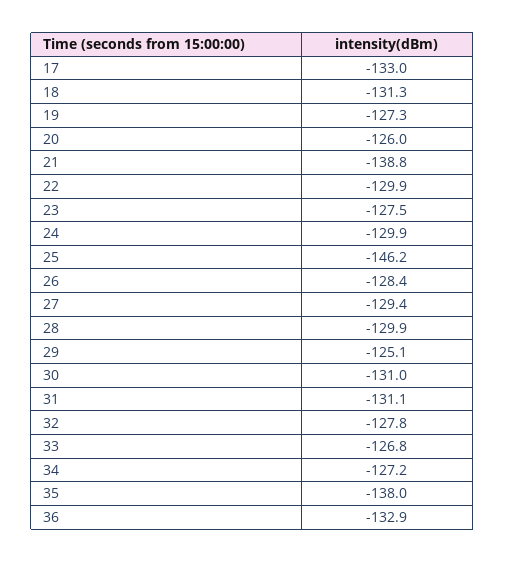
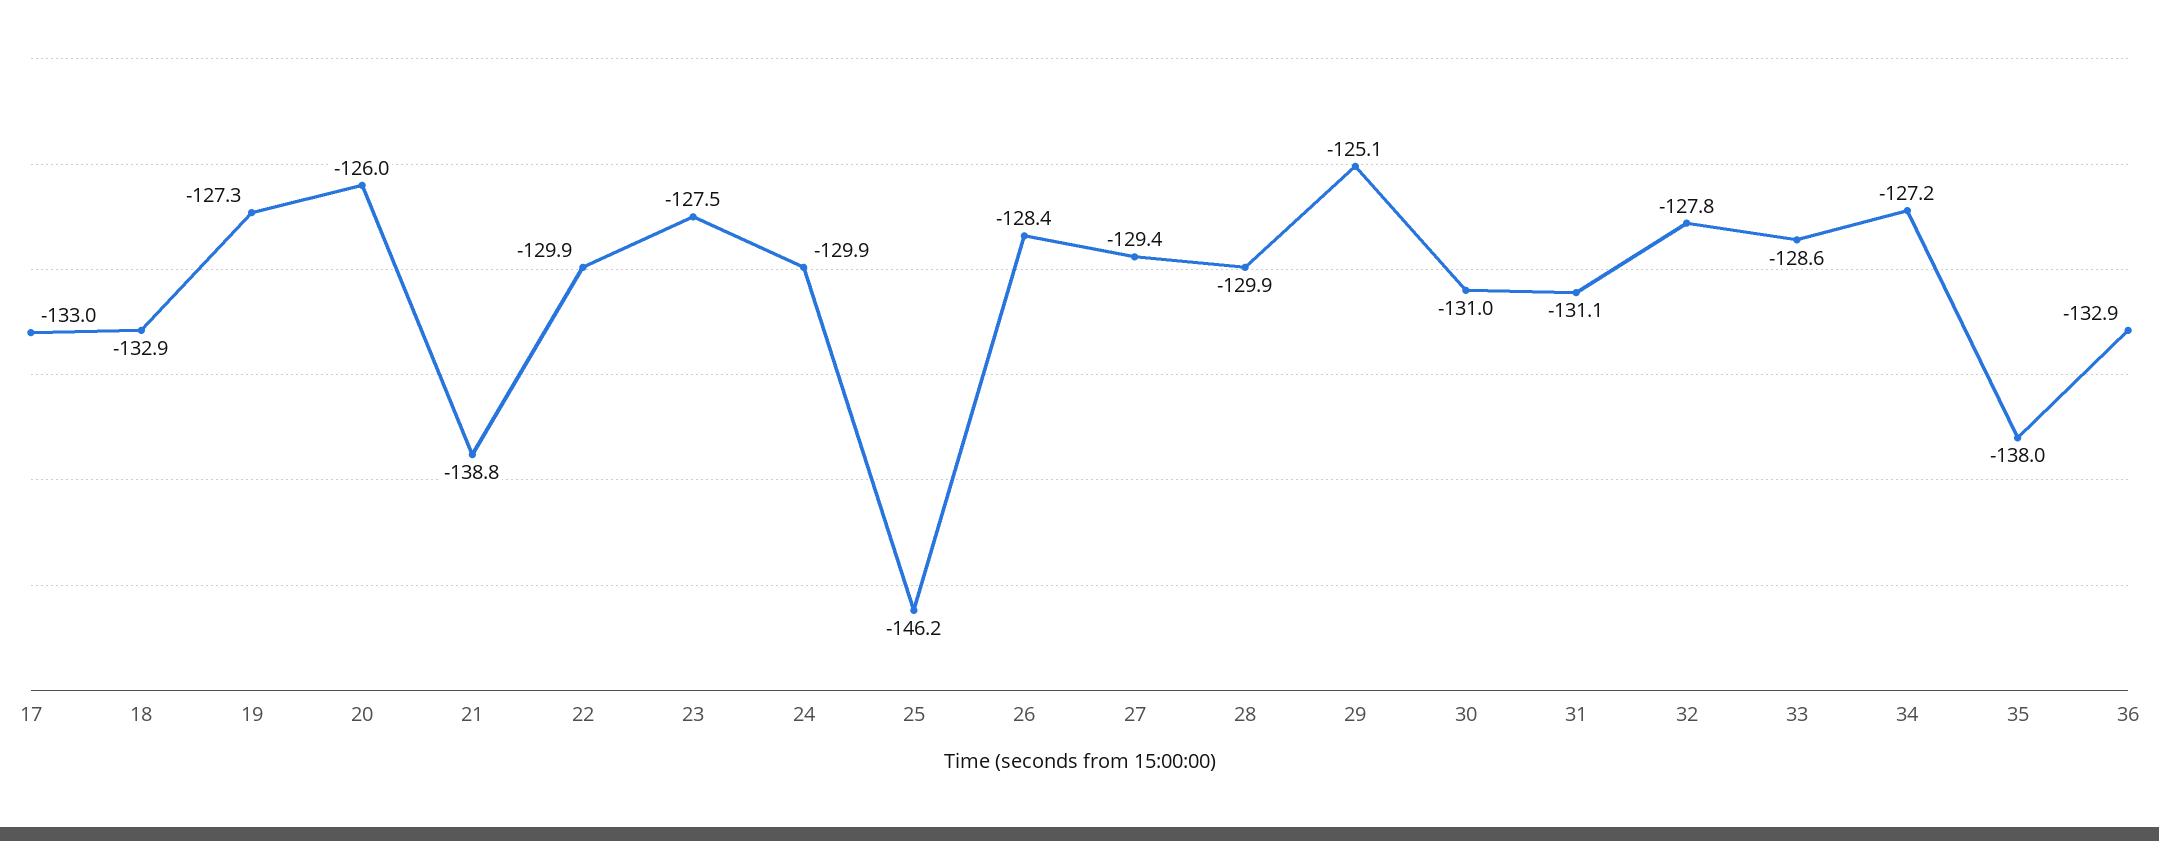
  {
    "17": -133,
-   "18": -131.3,
+   "18": -132.9,
    "19": -127.3,
    "20": -126,
    "21": -138.8,
    "22": -129.9,
    "23": -127.5,
    "24": -129.9,
    "25": -146.2,
    "26": -128.4,
    "27": -129.4,
    "28": -129.9,
    "29": -125.1,
    "30": -131,
    "31": -131.1,
    "32": -127.8,
-   "33": -126.8,
+   "33": -128.6,
    "34": -127.2,
    "35": -138,
    "36": -132.9
  }

